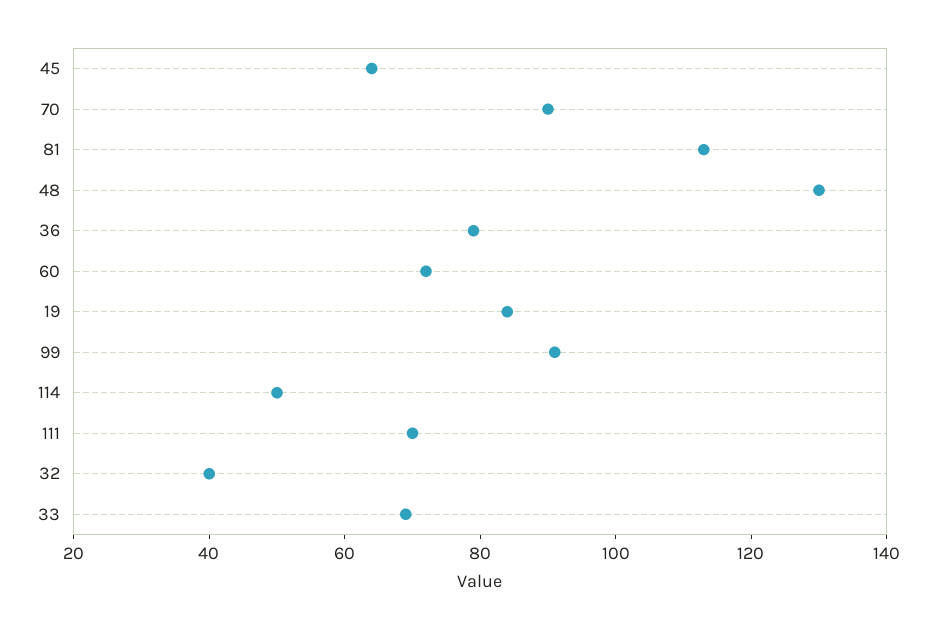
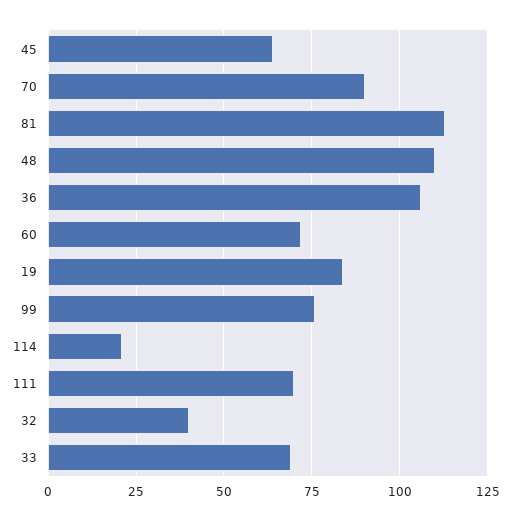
  {
    "45": 65,
    "70": 90,
    "81": 115,
-   "48": 130,
+   "48": 110,
-   "36": 80,
+   "36": 105,
    "60": 70,
    "19": 85,
-   "99": 90,
+   "99": 75,
-   "114": 50,
+   "114": 20,
    "111": 70,
    "32": 40,
    "33": 70
  }

